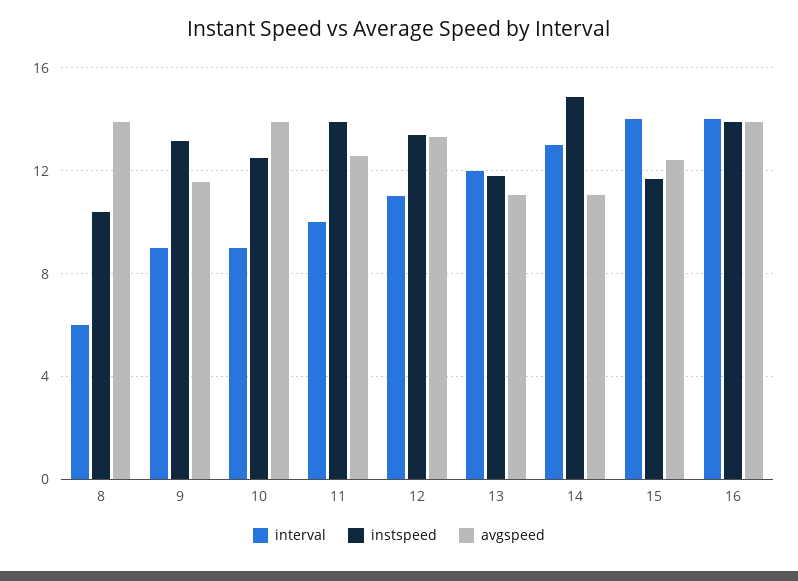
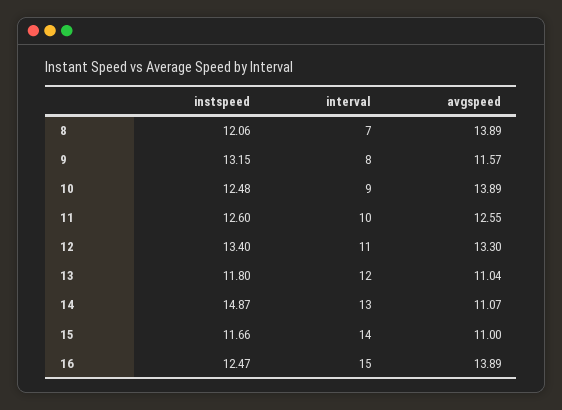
  {
    "interval": {
-     "8": 6,
+     "8": 7,
-     "9": 9,
+     "9": 8,
      "10": 9,
      "11": 10,
      "12": 11,
      "13": 12,
      "14": 13,
      "15": 14,
-     "16": 14
+     "16": 15
    },
    "instspeed": {
-     "8": 10.5,
+     "8": 12.06,
      "9": 13.15,
      "10": 12.48,
-     "11": 14,
+     "11": 12.6,
      "12": 13.4,
      "13": 11.8,
      "14": 14.87,
      "15": 11.66,
-     "16": 14
+     "16": 12.47
    },
    "avgspeed": {
      "8": 13.89,
      "9": 11.57,
      "10": 13.89,
      "11": 12.55,
      "12": 13.3,
      "13": 11.04,
      "14": 11.07,
-     "15": 12.5,
+     "15": 11,
      "16": 13.89
    }
  }

